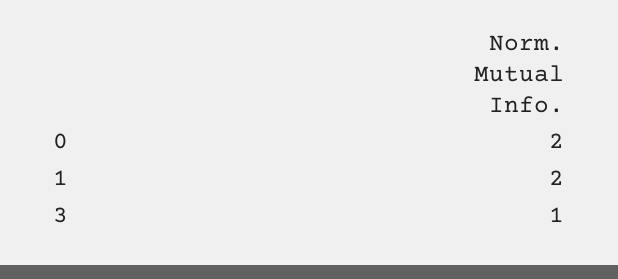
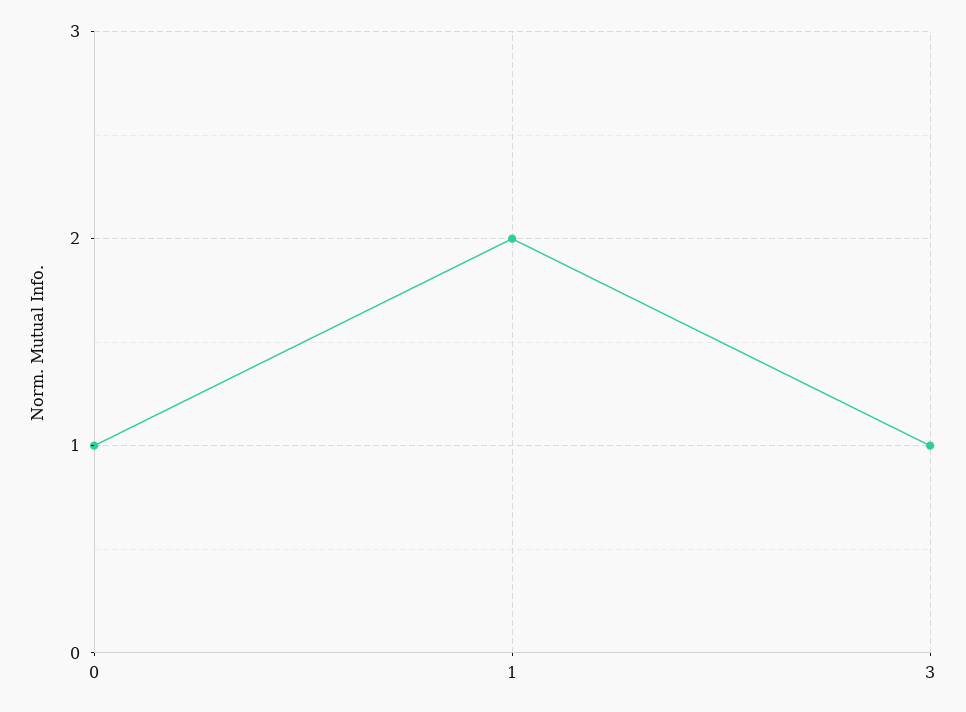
  {
-   "0": 2,
+   "0": 1,
    "1": 2,
    "3": 1
  }

